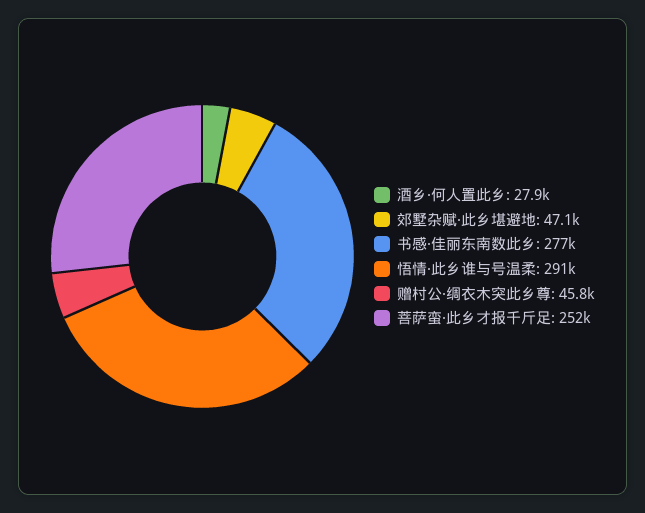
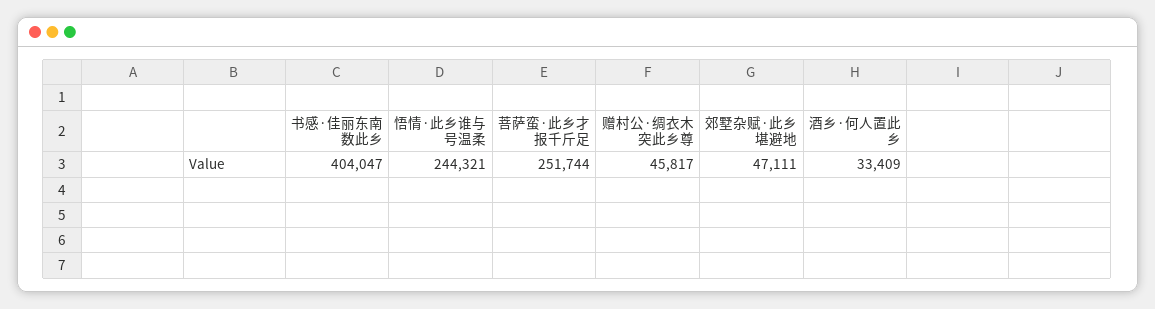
  {
-   "酒乡·何人置此乡": 27900,
+   "酒乡·何人置此乡": 33409,
    "郊墅杂赋·此乡堪避地": 47111,
-   "书感·佳丽东南数此乡": 277000,
+   "书感·佳丽东南数此乡": 404047,
-   "悟情·此乡谁与号温柔": 291000,
+   "悟情·此乡谁与号温柔": 244321,
    "赠村公·绸衣木突此乡尊": 45817,
    "菩萨蛮·此乡才报千斤足": 251744
  }

